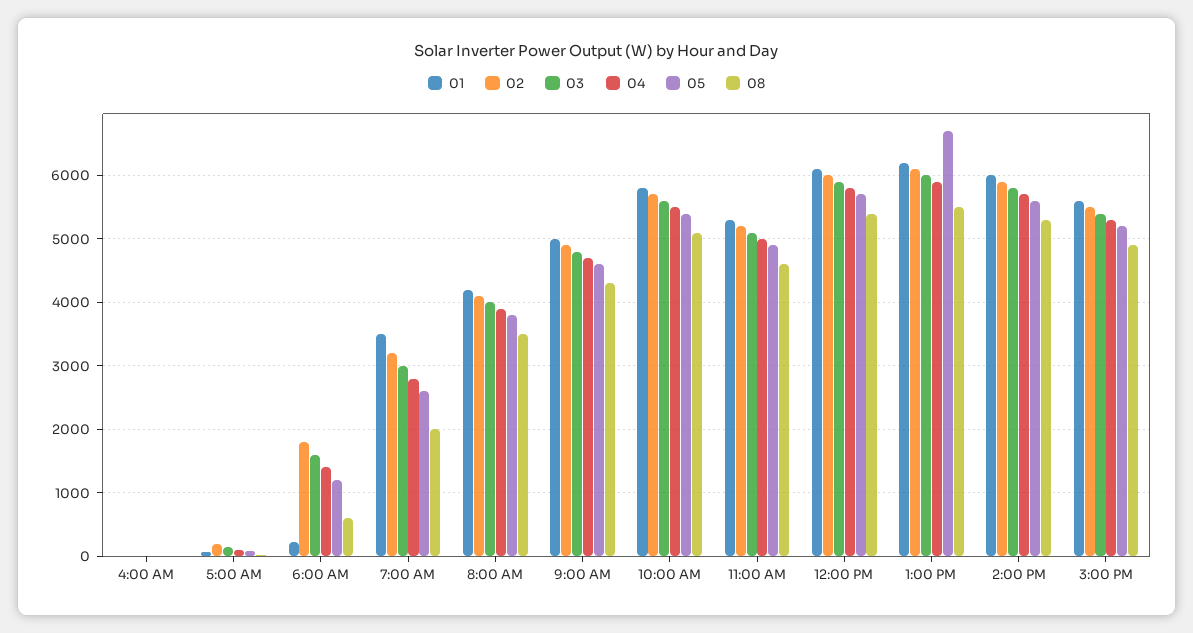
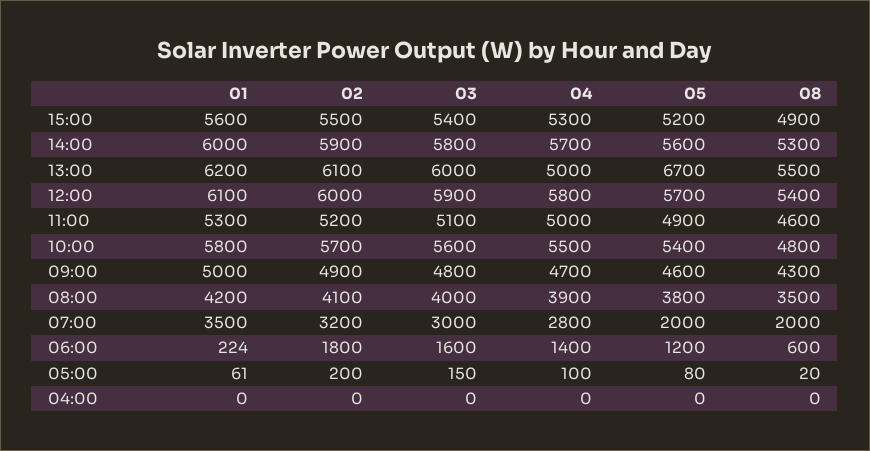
  {
    "01": {
      "4:00 AM": 0,
      "5:00 AM": 61,
      "6:00 AM": 224,
      "7:00 AM": 3500,
      "8:00 AM": 4200,
      "9:00 AM": 5000,
      "10:00 AM": 5800,
      "11:00 AM": 5300,
      "12:00 PM": 6100,
      "1:00 PM": 6200,
      "2:00 PM": 6000,
      "3:00 PM": 5600
    },
    "02": {
      "4:00 AM": 0,
      "5:00 AM": 200,
      "6:00 AM": 1800,
      "7:00 AM": 3200,
      "8:00 AM": 4100,
      "9:00 AM": 4900,
      "10:00 AM": 5700,
      "11:00 AM": 5200,
      "12:00 PM": 6000,
      "1:00 PM": 6100,
      "2:00 PM": 5900,
      "3:00 PM": 5500
    },
    "03": {
      "4:00 AM": 0,
      "5:00 AM": 150,
      "6:00 AM": 1600,
      "7:00 AM": 3000,
      "8:00 AM": 4000,
      "9:00 AM": 4800,
      "10:00 AM": 5600,
      "11:00 AM": 5100,
      "12:00 PM": 5900,
      "1:00 PM": 6000,
      "2:00 PM": 5800,
      "3:00 PM": 5400
    },
    "04": {
      "4:00 AM": 0,
      "5:00 AM": 100,
      "6:00 AM": 1400,
      "7:00 AM": 2800,
      "8:00 AM": 3900,
      "9:00 AM": 4700,
      "10:00 AM": 5500,
      "11:00 AM": 5000,
      "12:00 PM": 5800,
-     "1:00 PM": 5900,
+     "1:00 PM": 5000,
      "2:00 PM": 5700,
      "3:00 PM": 5300
    },
    "05": {
      "4:00 AM": 0,
      "5:00 AM": 80,
      "6:00 AM": 1200,
-     "7:00 AM": 2600,
+     "7:00 AM": 2000,
      "8:00 AM": 3800,
      "9:00 AM": 4600,
      "10:00 AM": 5400,
      "11:00 AM": 4900,
      "12:00 PM": 5700,
      "1:00 PM": 6700,
      "2:00 PM": 5600,
      "3:00 PM": 5200
    },
    "08": {
      "4:00 AM": 0,
      "5:00 AM": 20,
      "6:00 AM": 600,
      "7:00 AM": 2000,
      "8:00 AM": 3500,
      "9:00 AM": 4300,
-     "10:00 AM": 5100,
+     "10:00 AM": 4800,
      "11:00 AM": 4600,
      "12:00 PM": 5400,
      "1:00 PM": 5500,
      "2:00 PM": 5300,
      "3:00 PM": 4900
    }
  }

